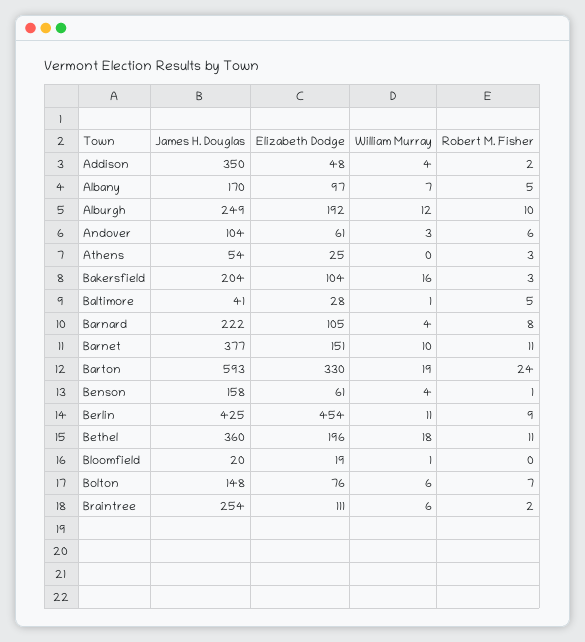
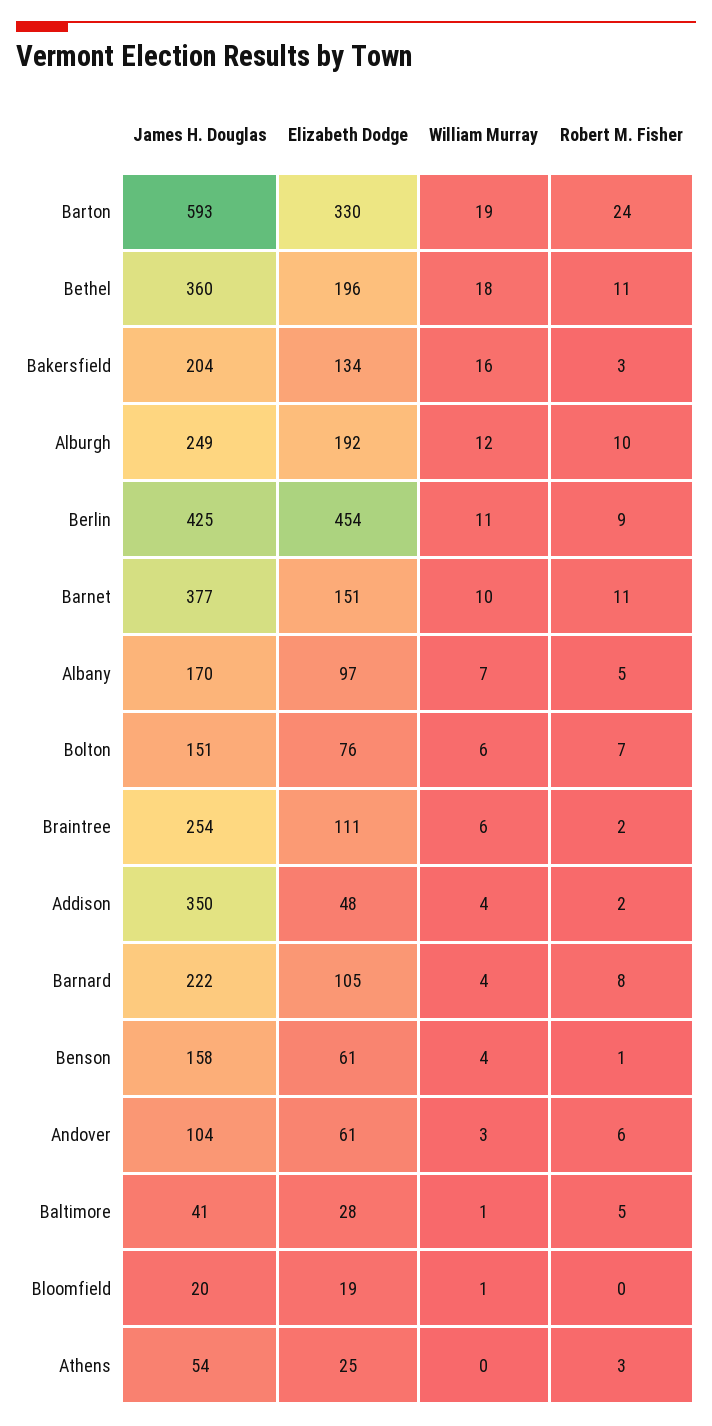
  {
    "James H. Douglas": {
      "Addison": 350,
      "Albany": 170,
      "Alburgh": 249,
      "Andover": 104,
      "Athens": 54,
      "Bakersfield": 204,
      "Baltimore": 41,
      "Barnard": 222,
      "Barnet": 377,
      "Barton": 593,
      "Benson": 158,
      "Berlin": 425,
      "Bethel": 360,
      "Bloomfield": 20,
-     "Bolton": 148,
+     "Bolton": 151,
      "Braintree": 254
    },
    "Elizabeth Dodge": {
      "Addison": 48,
      "Albany": 97,
      "Alburgh": 192,
      "Andover": 61,
      "Athens": 25,
-     "Bakersfield": 104,
+     "Bakersfield": 134,
      "Baltimore": 28,
      "Barnard": 105,
      "Barnet": 151,
      "Barton": 330,
      "Benson": 61,
      "Berlin": 454,
      "Bethel": 196,
      "Bloomfield": 19,
      "Bolton": 76,
      "Braintree": 111
    },
    "William Murray": {
      "Addison": 4,
      "Albany": 7,
      "Alburgh": 12,
      "Andover": 3,
      "Athens": 0,
      "Bakersfield": 16,
      "Baltimore": 1,
      "Barnard": 4,
      "Barnet": 10,
      "Barton": 19,
      "Benson": 4,
      "Berlin": 11,
      "Bethel": 18,
      "Bloomfield": 1,
      "Bolton": 6,
      "Braintree": 6
    },
    "Robert M. Fisher": {
      "Addison": 2,
      "Albany": 5,
      "Alburgh": 10,
      "Andover": 6,
      "Athens": 3,
      "Bakersfield": 3,
      "Baltimore": 5,
      "Barnard": 8,
      "Barnet": 11,
      "Barton": 24,
      "Benson": 1,
      "Berlin": 9,
      "Bethel": 11,
      "Bloomfield": 0,
      "Bolton": 7,
      "Braintree": 2
    }
  }

